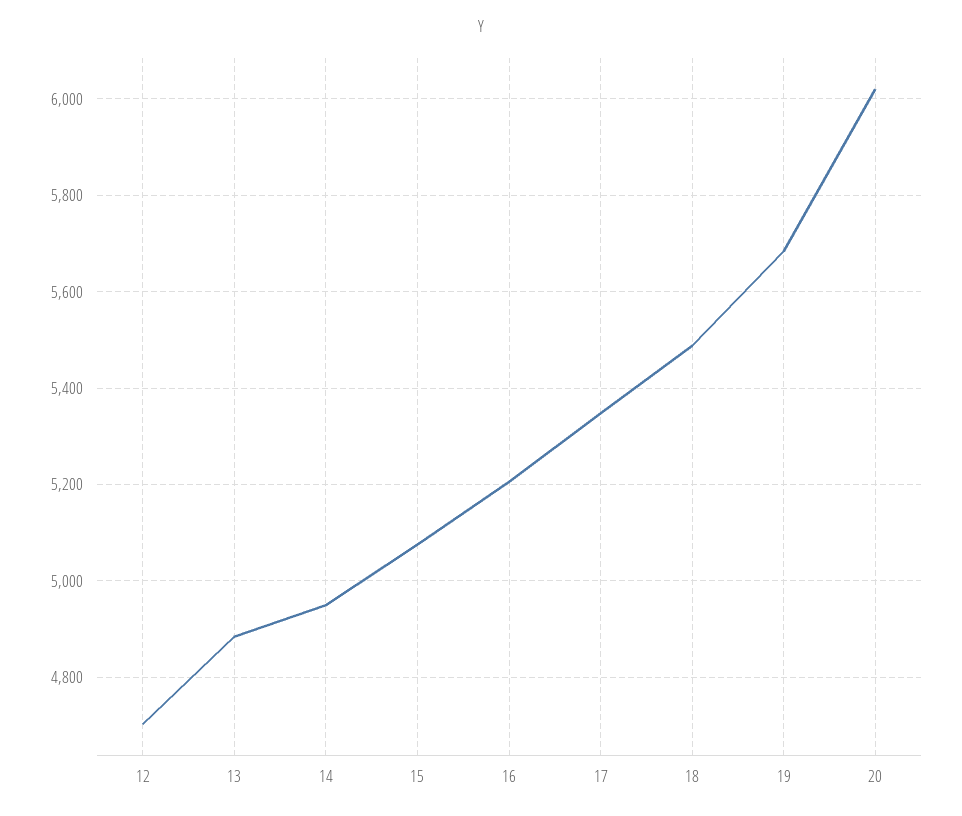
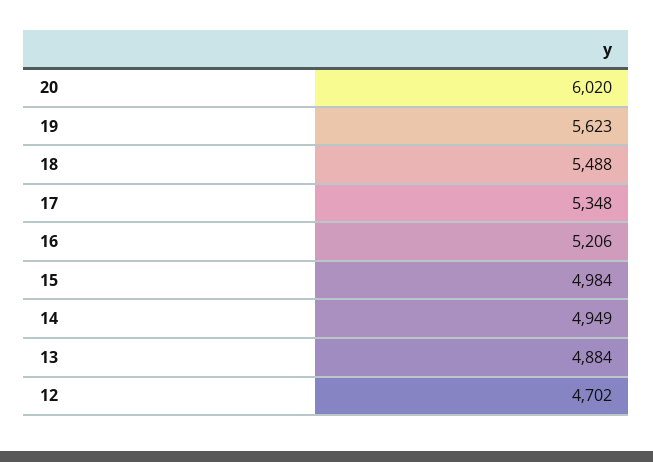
  {
    "12": 4702,
    "13": 4884,
    "14": 4949,
-   "15": 5080,
+   "15": 4984,
    "16": 5206,
    "17": 5348,
    "18": 5488,
-   "19": 5680,
+   "19": 5623,
    "20": 6020
  }

